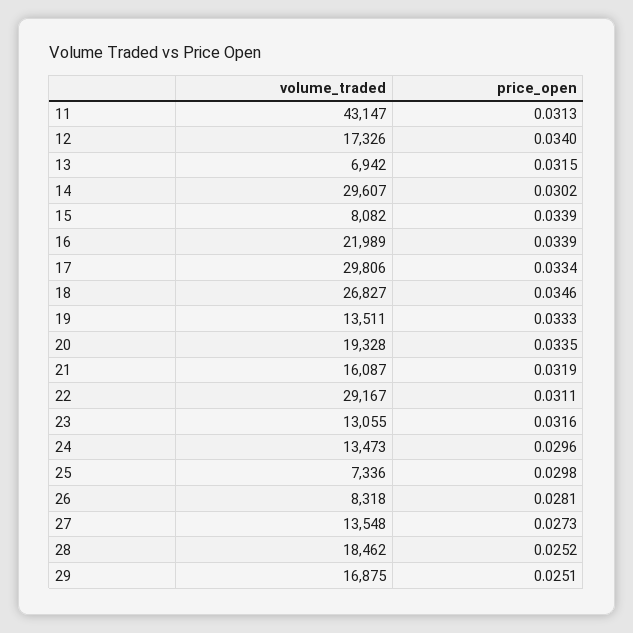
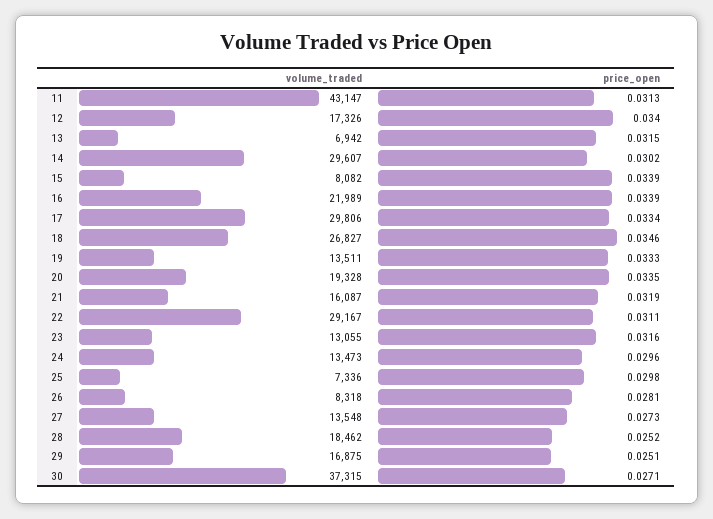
  {
    "volume_traded": {
      "11": 43147,
      "12": 17326,
      "13": 6942,
      "14": 29607,
      "15": 8082,
      "16": 21989,
      "17": 29806,
      "18": 26827,
      "19": 13511,
      "20": 19328,
      "21": 16087,
      "22": 29167,
      "23": 13055,
      "24": 13473,
      "25": 7336,
      "26": 8318,
      "27": 13548,
      "28": 18462,
-     "29": 16875
+     "29": 16875,
+     "30": 37315
    },
    "price_open": {
      "11": 0.0313,
      "12": 0.034,
      "13": 0.0315,
      "14": 0.0302,
      "15": 0.0339,
      "16": 0.0339,
      "17": 0.0334,
      "18": 0.0346,
      "19": 0.0333,
      "20": 0.0335,
      "21": 0.0319,
      "22": 0.0311,
      "23": 0.0316,
      "24": 0.0296,
      "25": 0.0298,
      "26": 0.0281,
      "27": 0.0273,
      "28": 0.0252,
-     "29": 0.0251
+     "29": 0.0251,
+     "30": 0.0271
    }
  }

